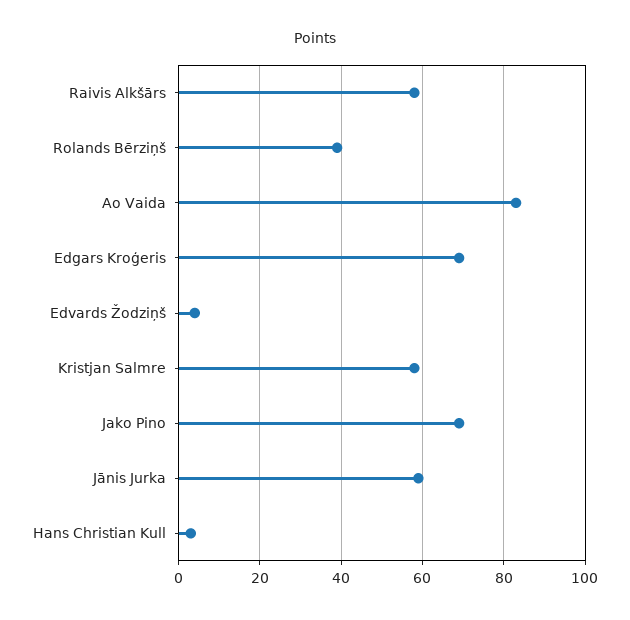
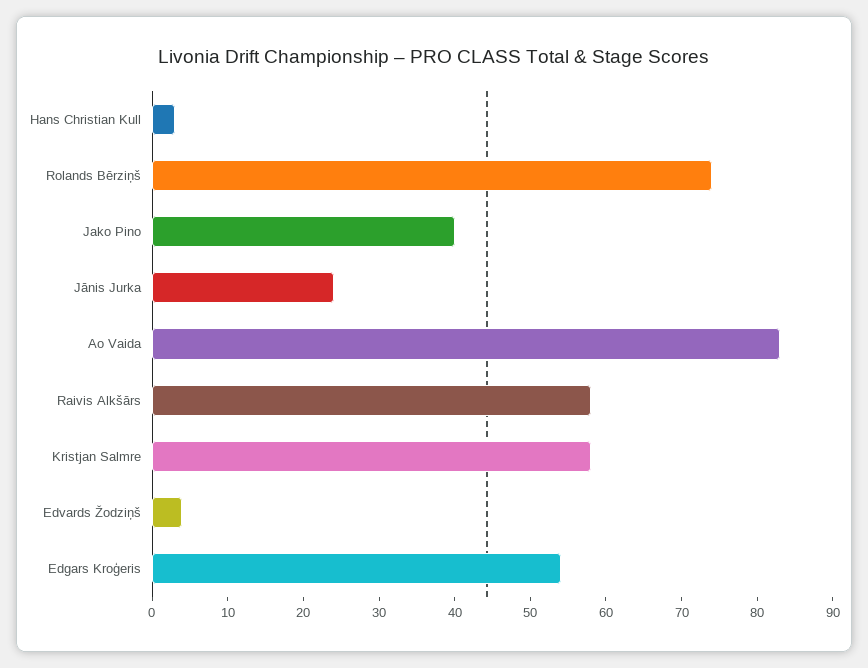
  {
    "Raivis Alkšārs": 60,
-   "Rolands Bērziņš": 40,
+   "Rolands Bērziņš": 75,
    "Ao Vaida": 85,
-   "Edgars Kroģeris": 70,
+   "Edgars Kroģeris": 55,
    "Edvards Žodziņš": 5,
    "Kristjan Salmre": 60,
-   "Jako Pino": 70,
+   "Jako Pino": 40,
-   "Jānis Jurka": 60,
+   "Jānis Jurka": 25,
    "Hans Christian Kull": 5
  }

